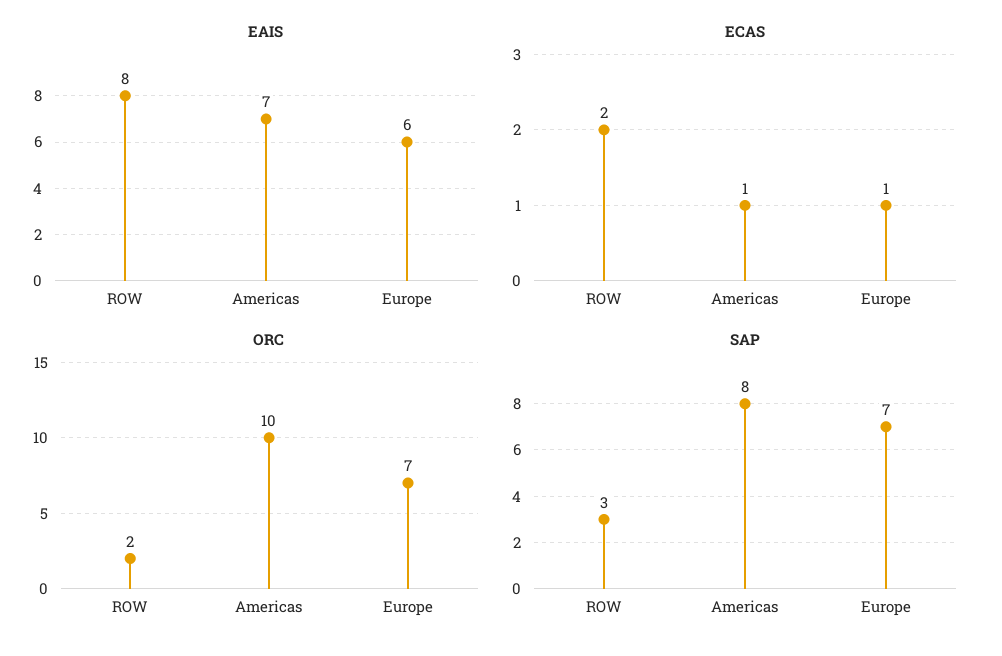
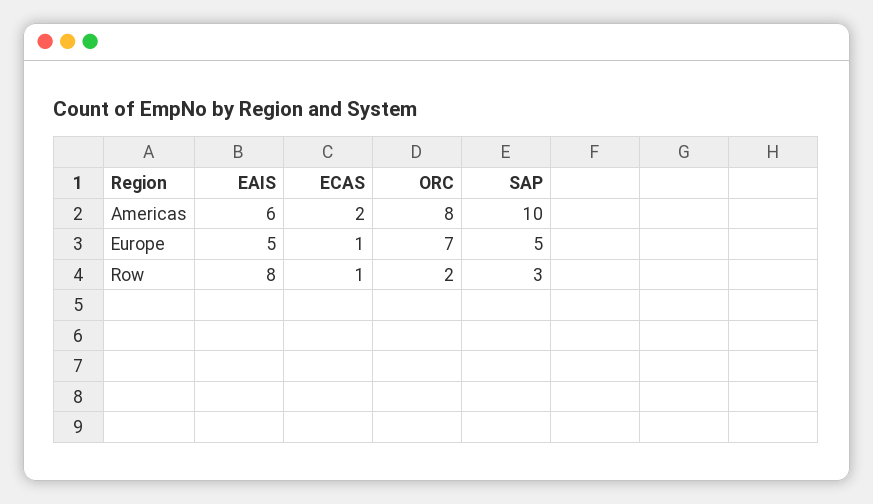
  {
    "EAIS": {
      "ROW": 8,
-     "Americas": 7,
+     "Americas": 6,
-     "Europe": 6
+     "Europe": 5
    },
    "ECAS": {
-     "ROW": 2,
+     "ROW": 1,
-     "Americas": 1,
+     "Americas": 2,
      "Europe": 1
    },
    "ORC": {
      "ROW": 2,
-     "Americas": 10,
+     "Americas": 8,
      "Europe": 7
    },
    "SAP": {
      "ROW": 3,
-     "Americas": 8,
+     "Americas": 10,
-     "Europe": 7
+     "Europe": 5
    }
  }

